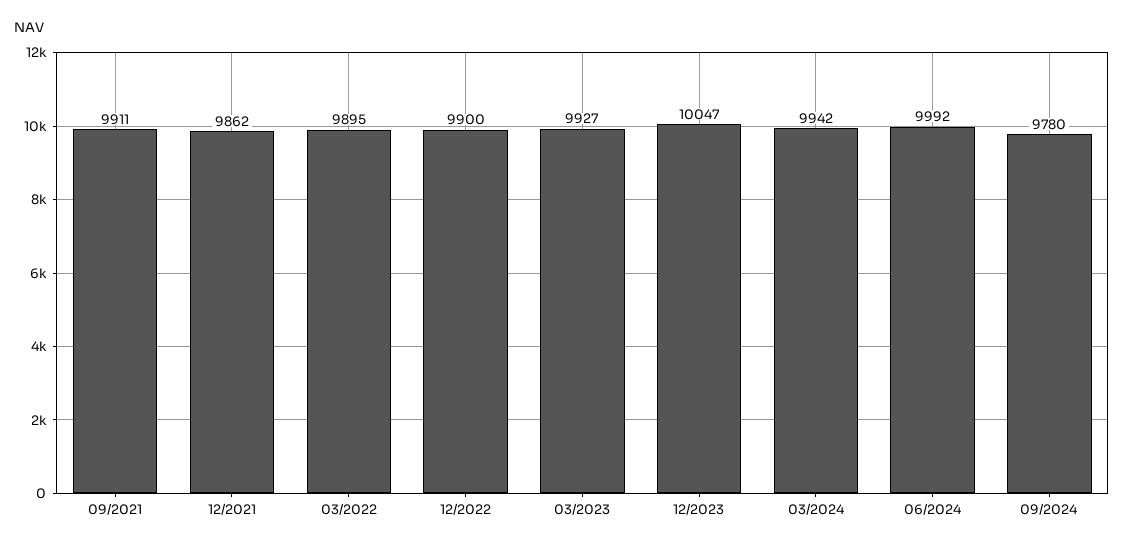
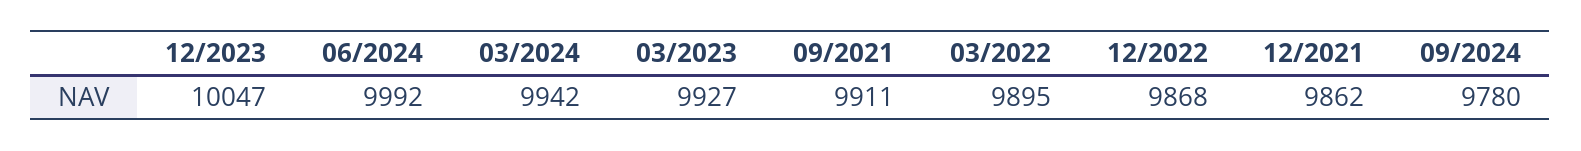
  {
    "09/2021": 9911,
    "12/2021": 9862,
    "03/2022": 9895,
-   "12/2022": 9900,
+   "12/2022": 9868,
    "03/2023": 9927,
    "12/2023": 10047,
    "03/2024": 9942,
    "06/2024": 9992,
    "09/2024": 9780
  }

